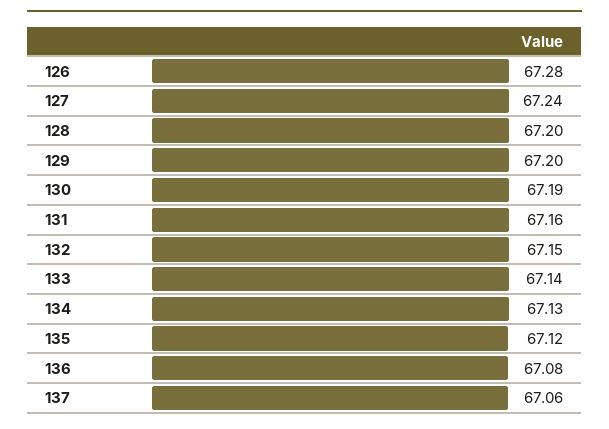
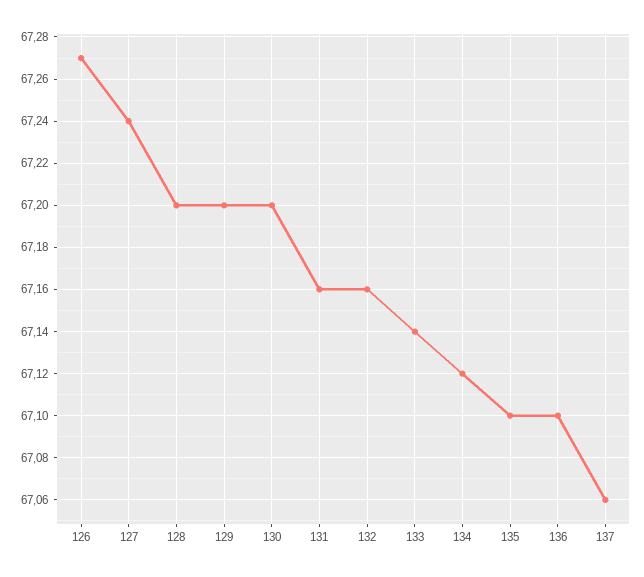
  {
-   "126": 67.28,
+   "126": 67.27,
    "127": 67.24,
    "128": 67.2,
    "129": 67.2,
-   "130": 67.19,
+   "130": 67.2,
    "131": 67.16,
-   "132": 67.15,
+   "132": 67.16,
    "133": 67.14,
-   "134": 67.13,
+   "134": 67.12,
-   "135": 67.12,
+   "135": 67.1,
-   "136": 67.08,
+   "136": 67.1,
    "137": 67.06
  }

